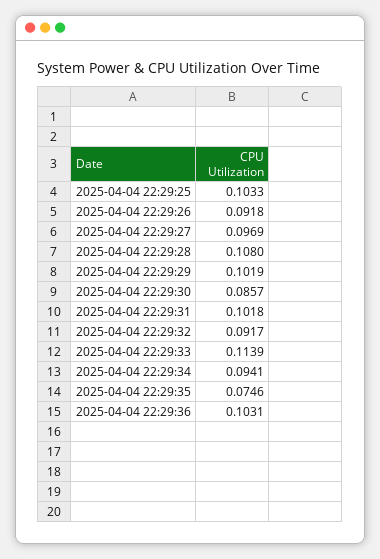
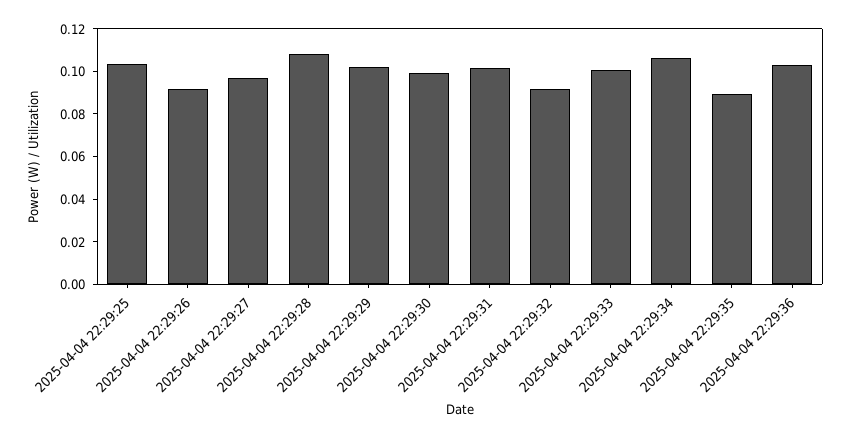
  {
    "2025-04-04 22:29:25": 0.1033,
    "2025-04-04 22:29:26": 0.0918,
    "2025-04-04 22:29:27": 0.0969,
    "2025-04-04 22:29:28": 0.108,
    "2025-04-04 22:29:29": 0.1019,
-   "2025-04-04 22:29:30": 0.0857,
+   "2025-04-04 22:29:30": 0.1,
    "2025-04-04 22:29:31": 0.1018,
    "2025-04-04 22:29:32": 0.0917,
-   "2025-04-04 22:29:33": 0.1139,
+   "2025-04-04 22:29:33": 0.1,
-   "2025-04-04 22:29:34": 0.0941,
+   "2025-04-04 22:29:34": 0.105,
-   "2025-04-04 22:29:35": 0.0746,
+   "2025-04-04 22:29:35": 0.09,
    "2025-04-04 22:29:36": 0.1031
  }

